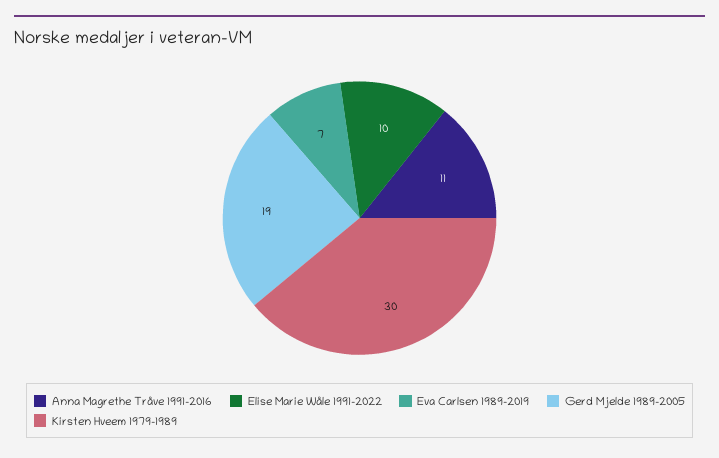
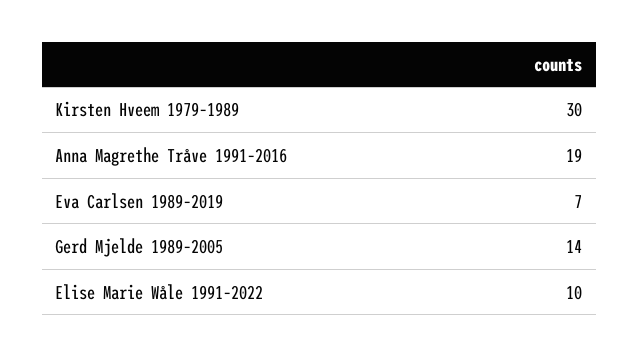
  {
-   "Anna Magrethe Tråve 1991–2016": 11,
+   "Anna Magrethe Tråve 1991–2016": 19,
    "Elise Marie Wåle 1991–2022": 10,
    "Eva Carlsen 1989–2019": 7,
-   "Gerd Mjelde 1989–2005": 19,
+   "Gerd Mjelde 1989–2005": 14,
    "Kirsten Hveem 1979–1989": 30
  }

